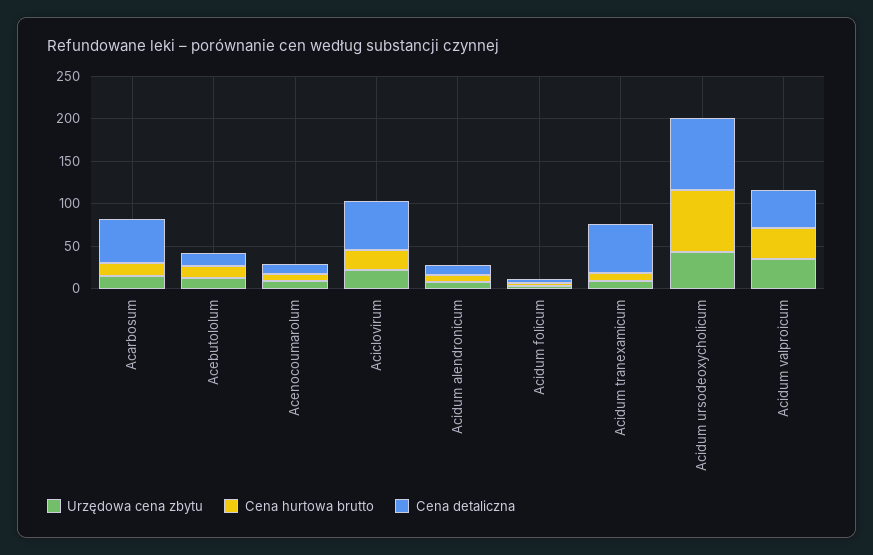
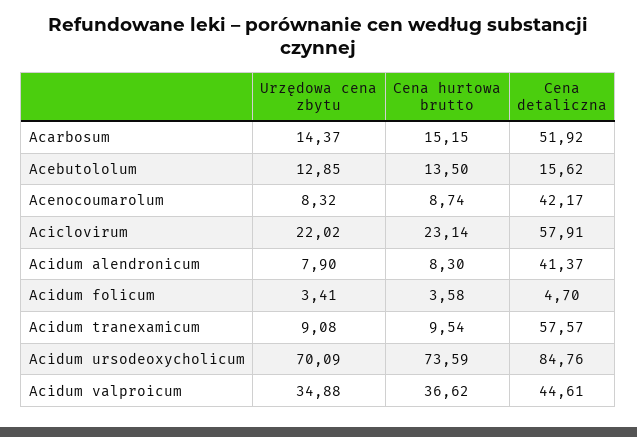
  {
    "Urzędowa cena zbytu": {
      "Acarbosum": 14.37,
      "Acebutololum": 12.85,
      "Acenocoumarolum": 8.32,
      "Aciclovirum": 22.02,
      "Acidum alendronicum": 7.9,
      "Acidum folicum": 3.41,
      "Acidum tranexamicum": 9.08,
-     "Acidum ursodeoxycholicum": 40,
+     "Acidum ursodeoxycholicum": 70.09,
      "Acidum valproicum": 34.88
    },
    "Cena hurtowa brutto": {
      "Acarbosum": 15.15,
      "Acebutololum": 13.5,
      "Acenocoumarolum": 8.74,
      "Aciclovirum": 23.14,
      "Acidum alendronicum": 8.3,
      "Acidum folicum": 3.58,
      "Acidum tranexamicum": 9.54,
      "Acidum ursodeoxycholicum": 73.59,
      "Acidum valproicum": 36.62
    },
    "Cena detaliczna": {
      "Acarbosum": 51.92,
      "Acebutololum": 15.62,
-     "Acenocoumarolum": 10,
+     "Acenocoumarolum": 42.17,
      "Aciclovirum": 57.91,
-     "Acidum alendronicum": 10,
+     "Acidum alendronicum": 41.37,
      "Acidum folicum": 4.7,
      "Acidum tranexamicum": 57.57,
      "Acidum ursodeoxycholicum": 84.76,
      "Acidum valproicum": 44.61
    }
  }

